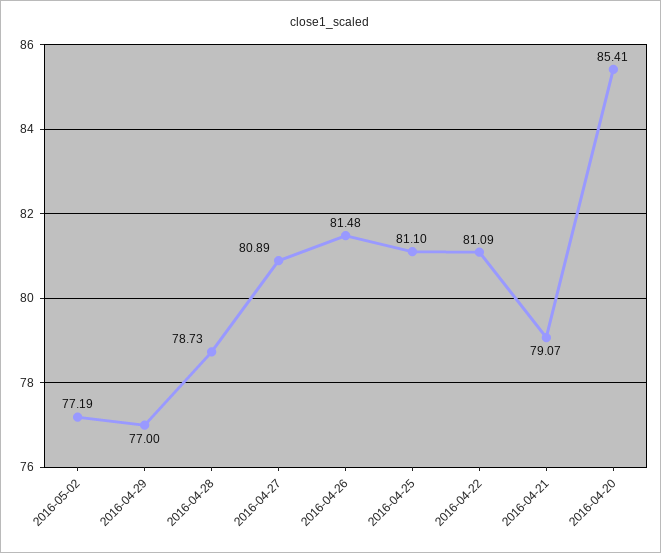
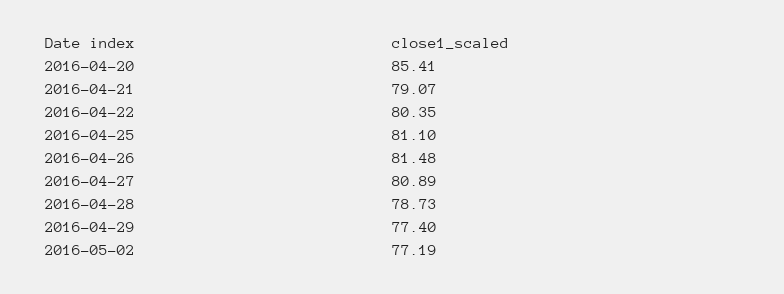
  {
    "2016-05-02": 77.19,
-   "2016-04-29": 77,
+   "2016-04-29": 77.4,
    "2016-04-28": 78.73,
    "2016-04-27": 80.89,
    "2016-04-26": 81.48,
    "2016-04-25": 81.1,
-   "2016-04-22": 81.09,
+   "2016-04-22": 80.35,
    "2016-04-21": 79.07,
    "2016-04-20": 85.41
  }

